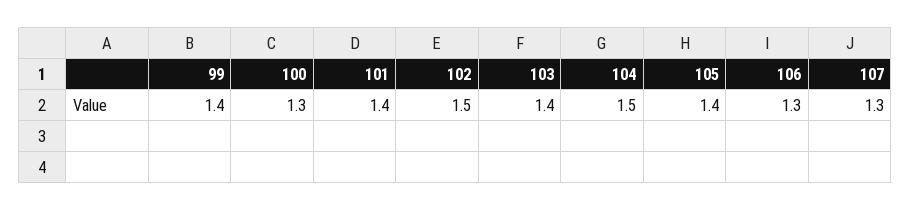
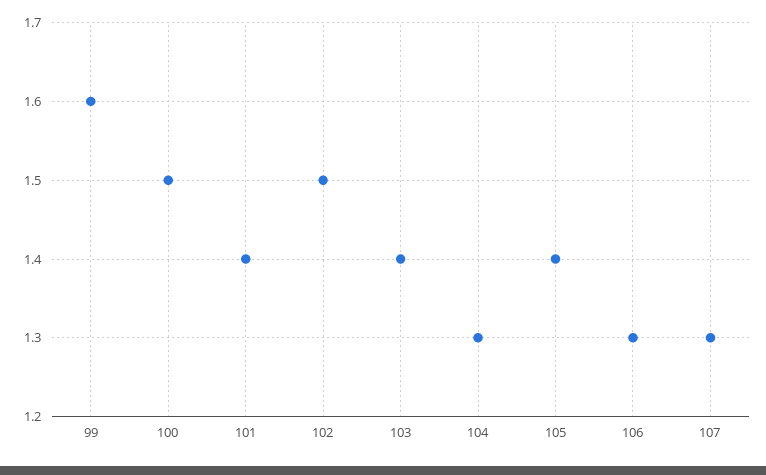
  {
-   "99": 1.4,
+   "99": 1.6,
-   "100": 1.3,
+   "100": 1.5,
    "101": 1.4,
    "102": 1.5,
    "103": 1.4,
-   "104": 1.5,
+   "104": 1.3,
    "105": 1.4,
    "106": 1.3,
    "107": 1.3
  }

